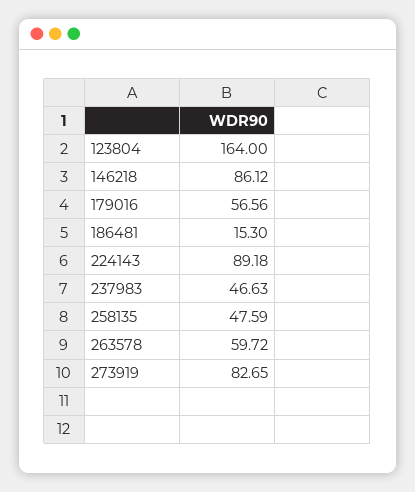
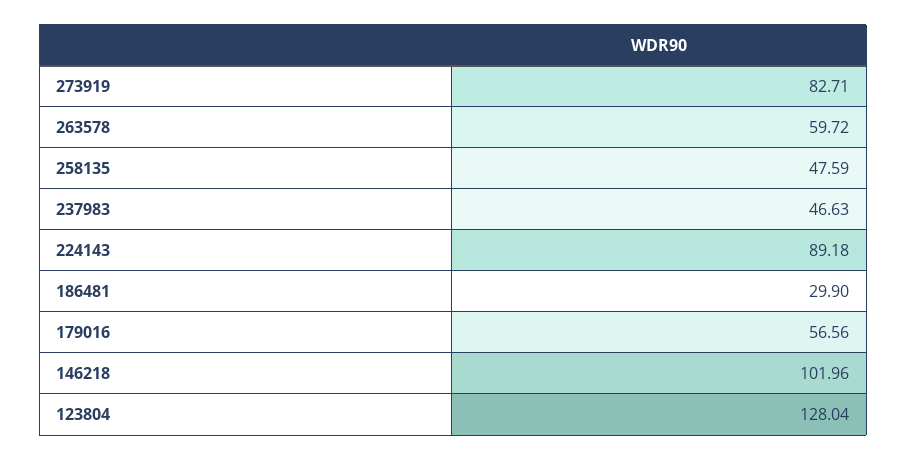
  {
-   "123804": 164,
+   "123804": 128.04,
-   "146218": 86.12,
+   "146218": 101.96,
    "179016": 56.56,
-   "186481": 15.3,
+   "186481": 29.9,
    "224143": 89.18,
    "237983": 46.63,
    "258135": 47.59,
    "263578": 59.72,
-   "273919": 82.65
+   "273919": 82.71
  }

